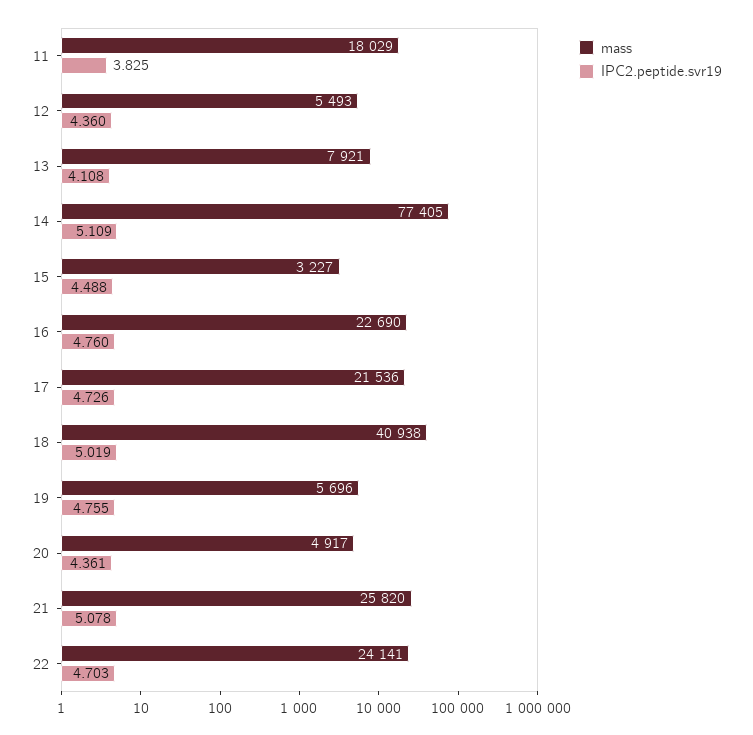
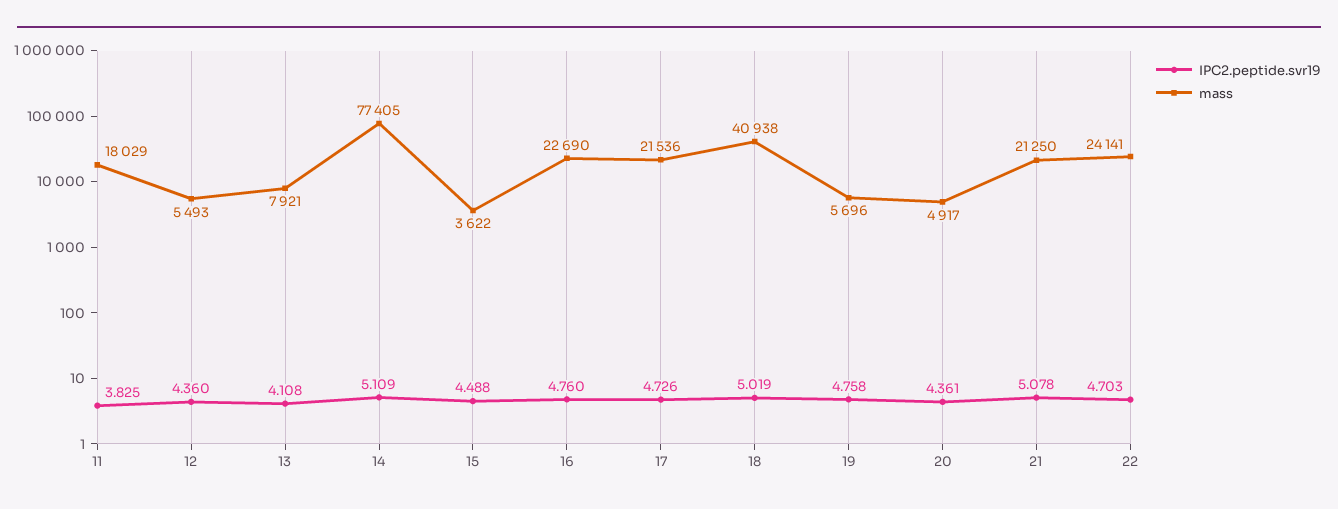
  {
    "mass": {
      "11": 18029,
      "12": 5493,
      "13": 7921,
      "14": 77405,
-     "15": 3227,
+     "15": 3622,
      "16": 22690,
      "17": 21536,
      "18": 40938,
      "19": 5696,
      "20": 4917,
-     "21": 25820,
+     "21": 21250,
      "22": 24141
    },
    "IPC2.peptide.svr19": {
      "11": 3.825,
      "12": 4.36,
      "13": 4.108,
      "14": 5.109,
      "15": 4.488,
      "16": 4.76,
      "17": 4.726,
      "18": 5.019,
-     "19": 4.755,
+     "19": 4.758,
      "20": 4.361,
      "21": 5.078,
      "22": 4.703
    }
  }

